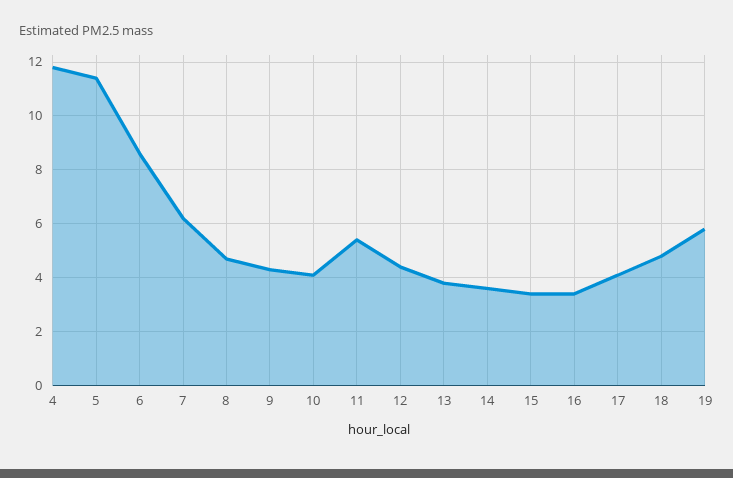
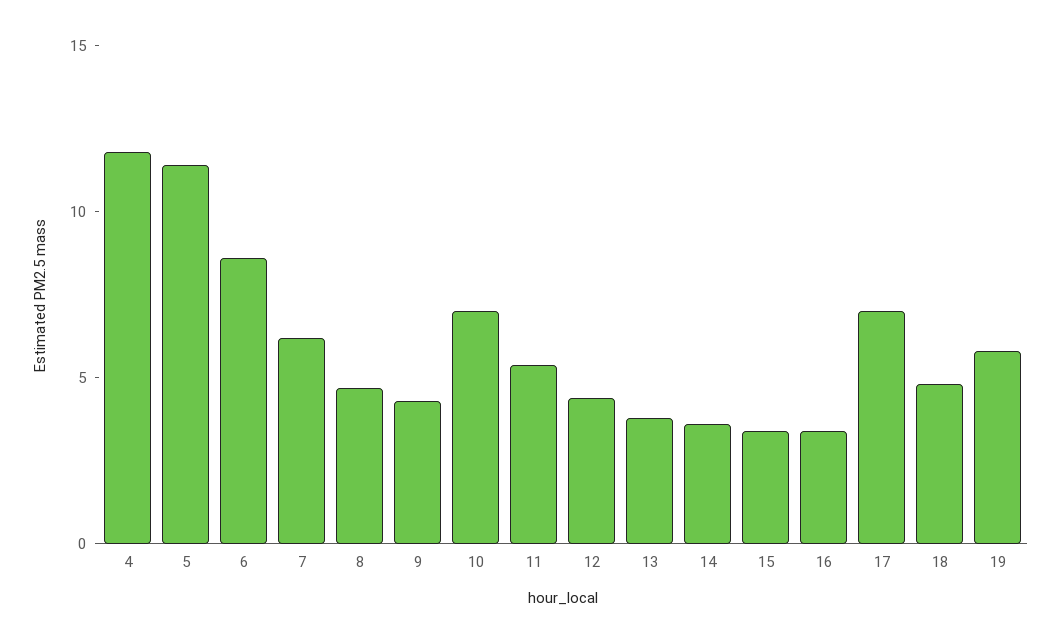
  {
    "4": 12,
    "5": 11.5,
    "6": 8.5,
    "7": 6,
    "8": 4.5,
    "9": 4.5,
-   "10": 4,
+   "10": 7,
    "11": 5.5,
    "12": 4.5,
    "13": 4,
    "14": 3.5,
    "15": 3.5,
    "16": 3.5,
-   "17": 4,
+   "17": 7,
    "18": 5,
    "19": 6
  }

